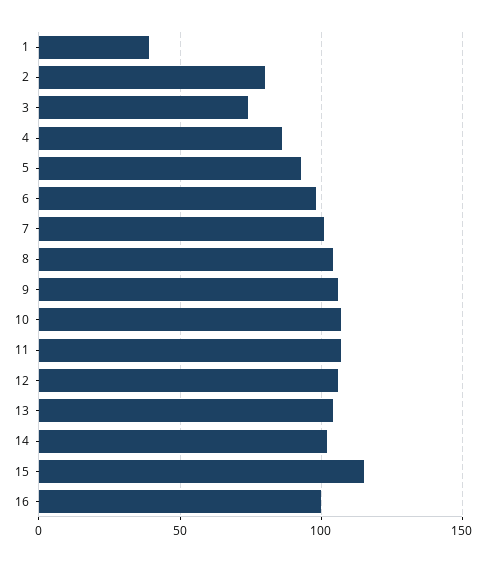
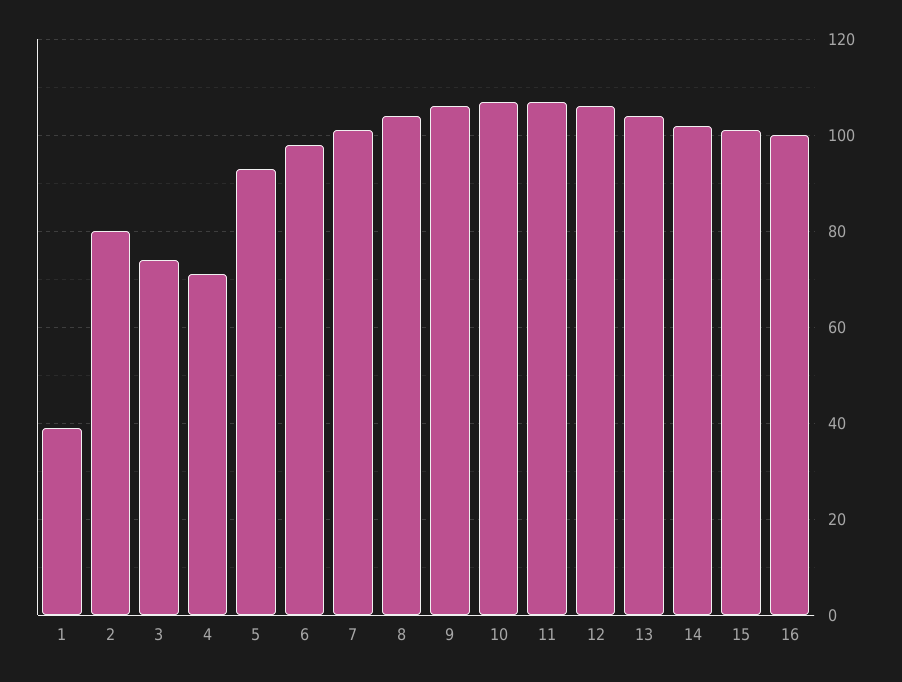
  {
    "1": 40,
    "2": 80,
    "3": 75,
-   "4": 85,
+   "4": 70,
    "5": 95,
    "6": 100,
    "7": 100,
    "8": 105,
    "9": 105,
    "10": 105,
    "11": 105,
    "12": 105,
    "13": 105,
    "14": 100,
-   "15": 115,
+   "15": 100,
    "16": 100
  }

